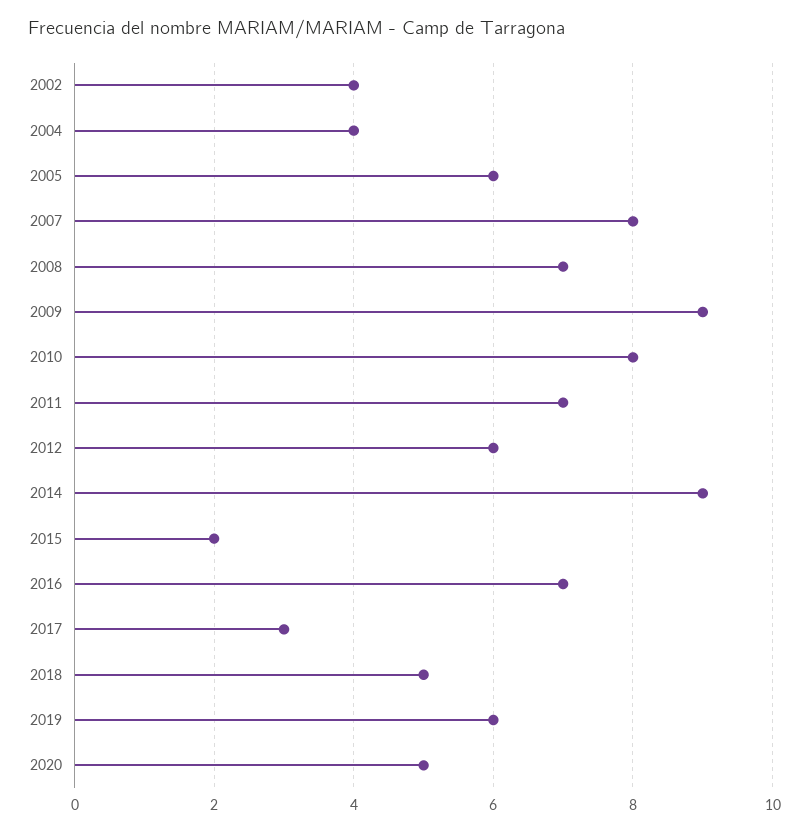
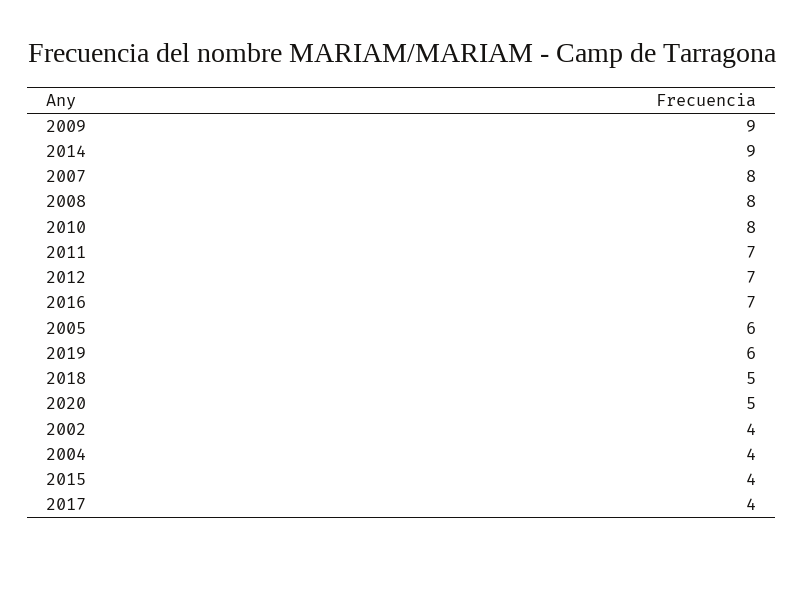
  {
    "2002": 4,
    "2004": 4,
    "2005": 6,
    "2007": 8,
-   "2008": 7,
+   "2008": 8,
    "2009": 9,
    "2010": 8,
    "2011": 7,
-   "2012": 6,
+   "2012": 7,
    "2014": 9,
-   "2015": 2,
+   "2015": 4,
    "2016": 7,
-   "2017": 3,
+   "2017": 4,
    "2018": 5,
    "2019": 6,
    "2020": 5
  }

